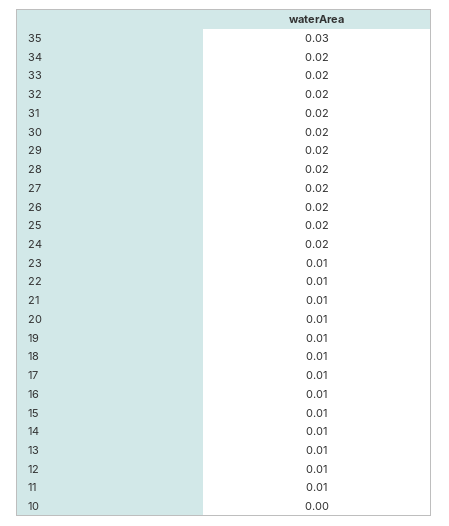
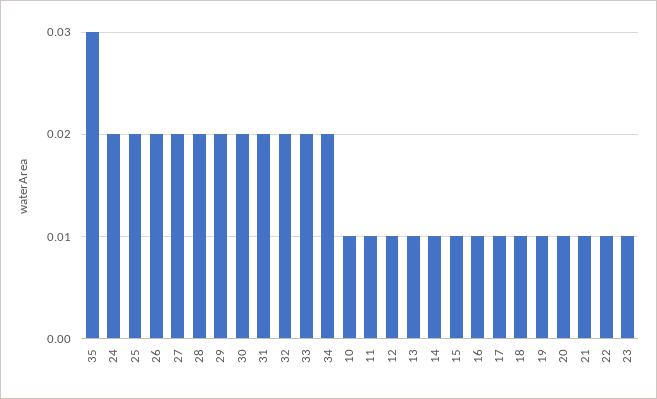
  {
    "35": 0.03,
    "34": 0.02,
    "33": 0.02,
    "32": 0.02,
    "31": 0.02,
    "30": 0.02,
    "29": 0.02,
    "28": 0.02,
    "27": 0.02,
    "26": 0.02,
    "25": 0.02,
    "24": 0.02,
    "23": 0.01,
    "22": 0.01,
    "21": 0.01,
    "20": 0.01,
    "19": 0.01,
    "18": 0.01,
    "17": 0.01,
    "16": 0.01,
    "15": 0.01,
    "14": 0.01,
    "13": 0.01,
    "12": 0.01,
    "11": 0.01,
-   "10": 0
+   "10": 0.01
  }

